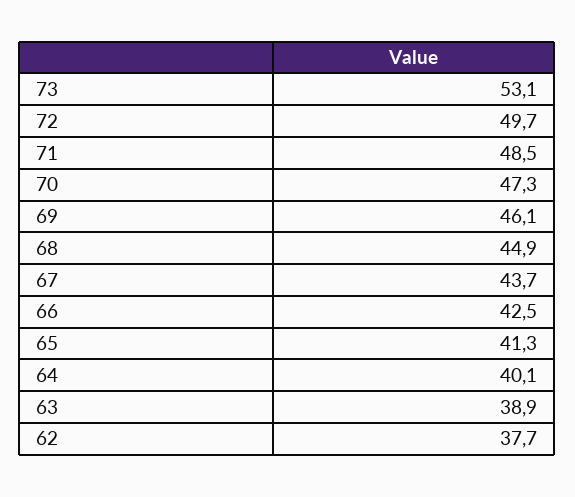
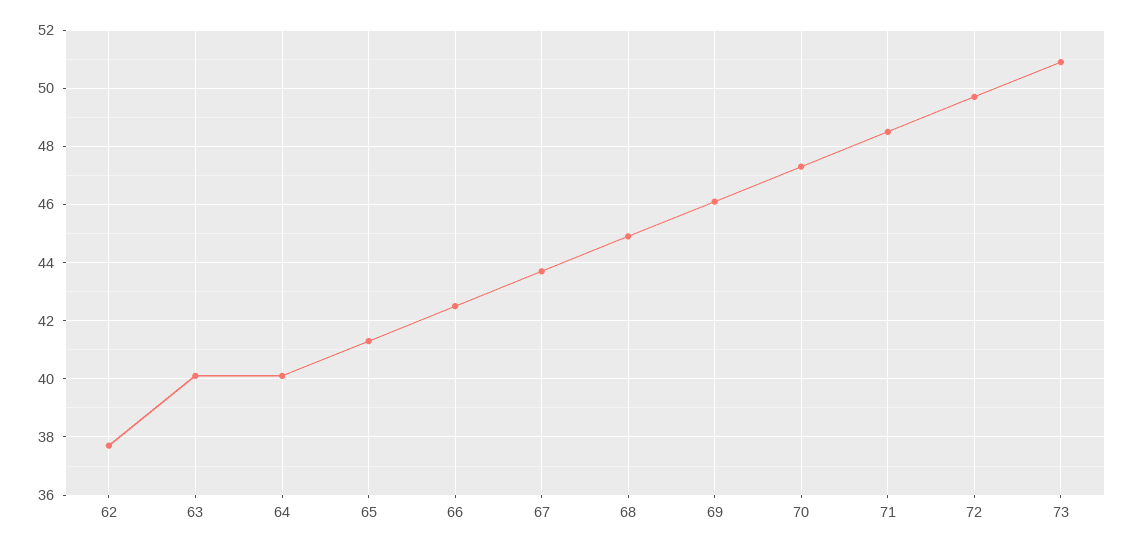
  {
-   "73": 53.1,
+   "73": 51,
    "72": 49.7,
    "71": 48.5,
    "70": 47.3,
    "69": 46.1,
    "68": 44.9,
    "67": 43.7,
    "66": 42.5,
    "65": 41.3,
    "64": 40.1,
-   "63": 38.9,
+   "63": 40,
    "62": 37.7
  }

